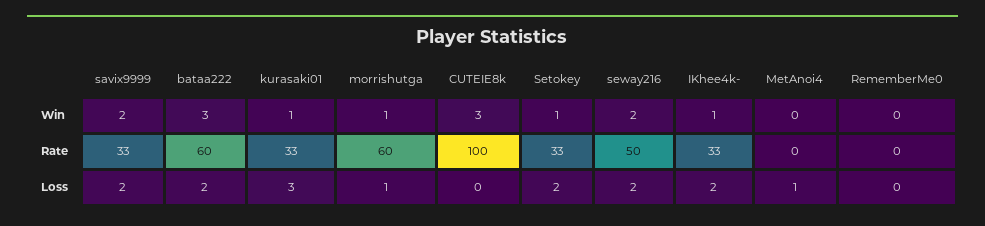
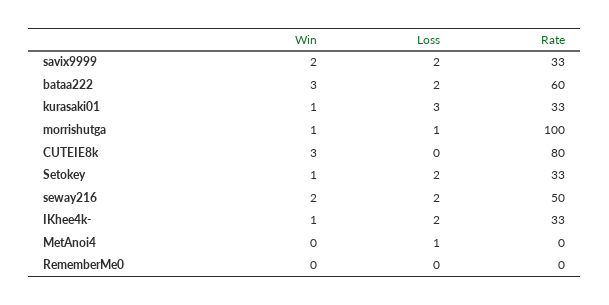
  {
    "savix9999": {
      "Win": 2,
      "Rate": 33,
      "Loss": 2
    },
    "bataa222": {
      "Win": 3,
      "Rate": 60,
      "Loss": 2
    },
    "kurasaki01": {
      "Win": 1,
      "Rate": 33,
      "Loss": 3
    },
    "morrishutga": {
      "Win": 1,
-     "Rate": 60,
+     "Rate": 100,
      "Loss": 1
    },
    "CUTEIE8k": {
      "Win": 3,
-     "Rate": 100,
+     "Rate": 80,
      "Loss": 0
    },
    "Setokey": {
      "Win": 1,
      "Rate": 33,
      "Loss": 2
    },
    "seway216": {
      "Win": 2,
      "Rate": 50,
      "Loss": 2
    },
    "IKhee4k-": {
      "Win": 1,
      "Rate": 33,
      "Loss": 2
    },
    "MetAnoi4": {
      "Win": 0,
      "Rate": 0,
      "Loss": 1
    },
    "RememberMe0": {
      "Win": 0,
      "Rate": 0,
      "Loss": 0
    }
  }

